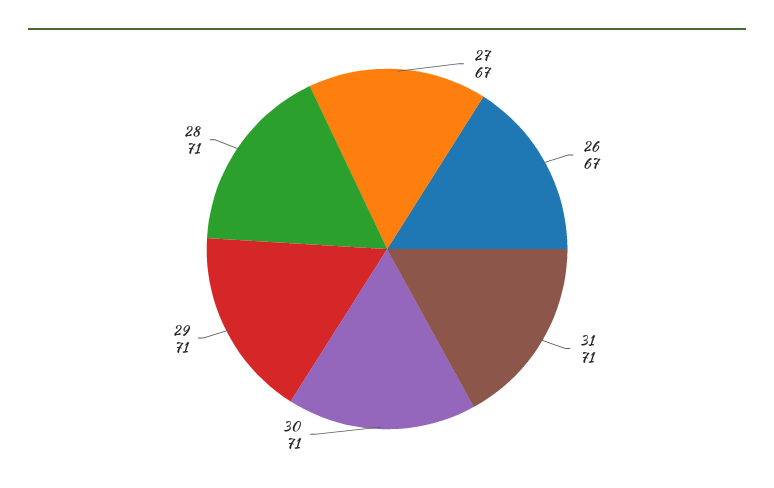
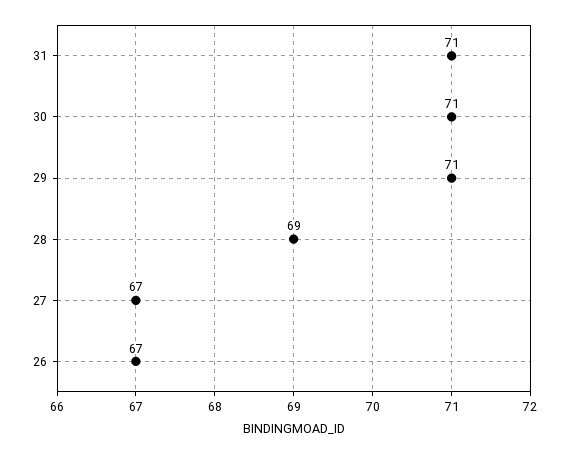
  {
    "27": 67,
    "26": 67,
    "31": 71,
    "30": 71,
    "29": 71,
-   "28": 71
+   "28": 69
  }

